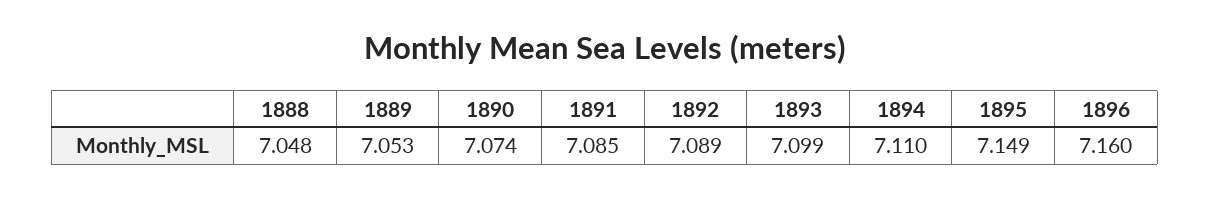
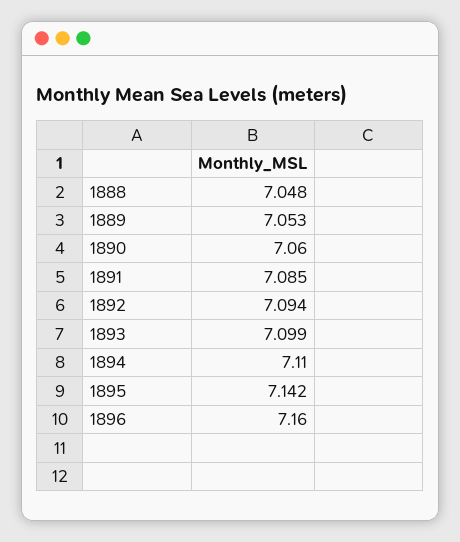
  {
    "1888": 7.048,
    "1889": 7.053,
-   "1890": 7.074,
+   "1890": 7.06,
    "1891": 7.085,
-   "1892": 7.089,
+   "1892": 7.094,
    "1893": 7.099,
    "1894": 7.11,
-   "1895": 7.149,
+   "1895": 7.142,
    "1896": 7.16
  }

